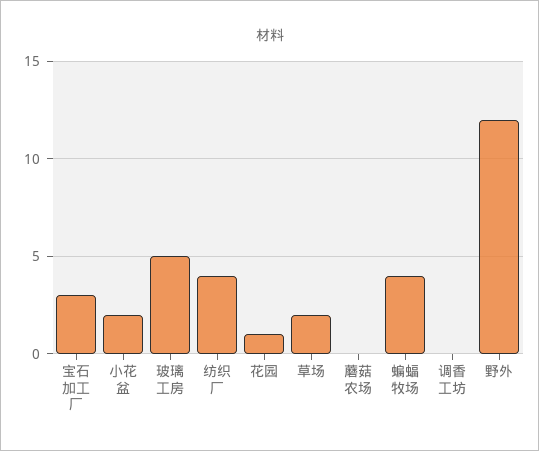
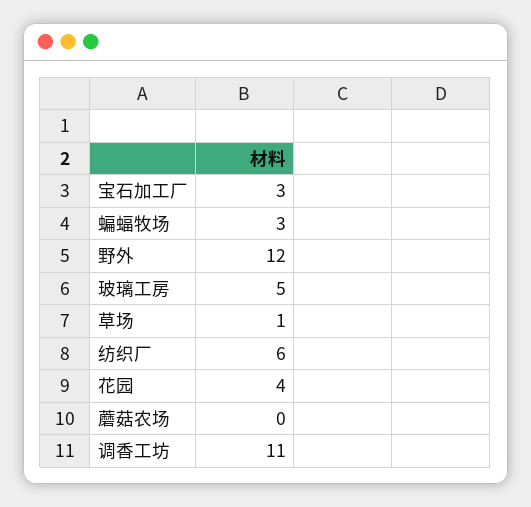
  {
    "宝石加工厂": 3,
-   "小花盆": 2,
    "玻璃工房": 5,
-   "纺织厂": 4,
+   "纺织厂": 6,
-   "花园": 1,
+   "花园": 4,
-   "草场": 2,
+   "草场": 1,
    "蘑菇农场": 0,
-   "蝙蝠牧场": 4,
+   "蝙蝠牧场": 3,
-   "调香工坊": 0,
+   "调香工坊": 11,
    "野外": 12
  }

